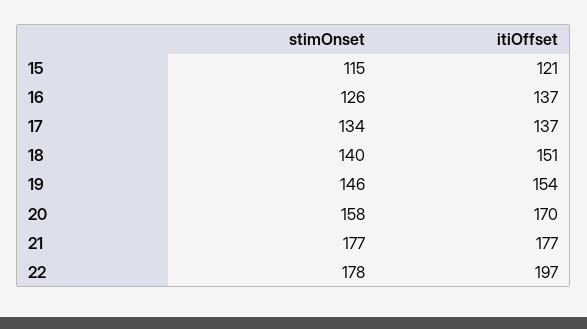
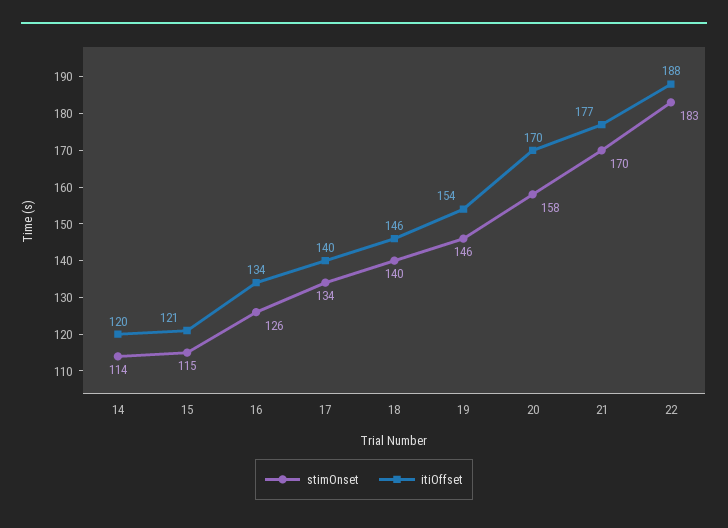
  {
    "stimOnset": {
      "15": 115,
      "16": 126,
      "17": 134,
      "18": 140,
      "19": 146,
      "20": 158,
-     "21": 177,
+     "21": 170,
-     "22": 178
+     "22": 183,
+     "14": 114
    },
    "itiOffset": {
      "15": 121,
-     "16": 137,
+     "16": 134,
-     "17": 137,
+     "17": 140,
-     "18": 151,
+     "18": 146,
      "19": 154,
      "20": 170,
      "21": 177,
-     "22": 197
+     "22": 188,
+     "14": 120
    }
  }

